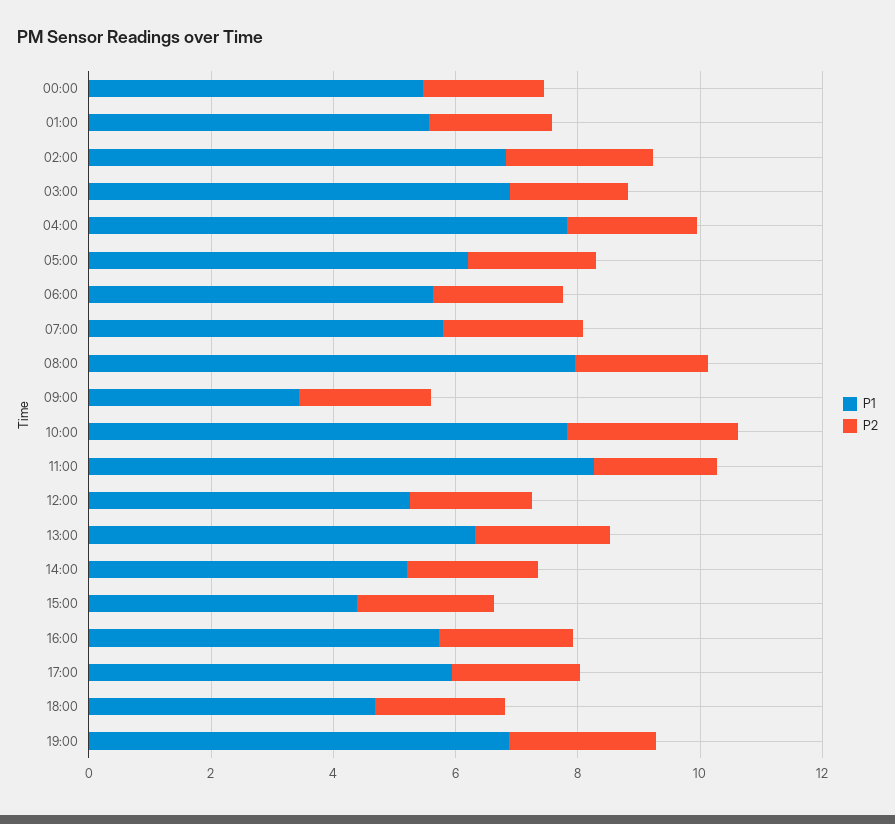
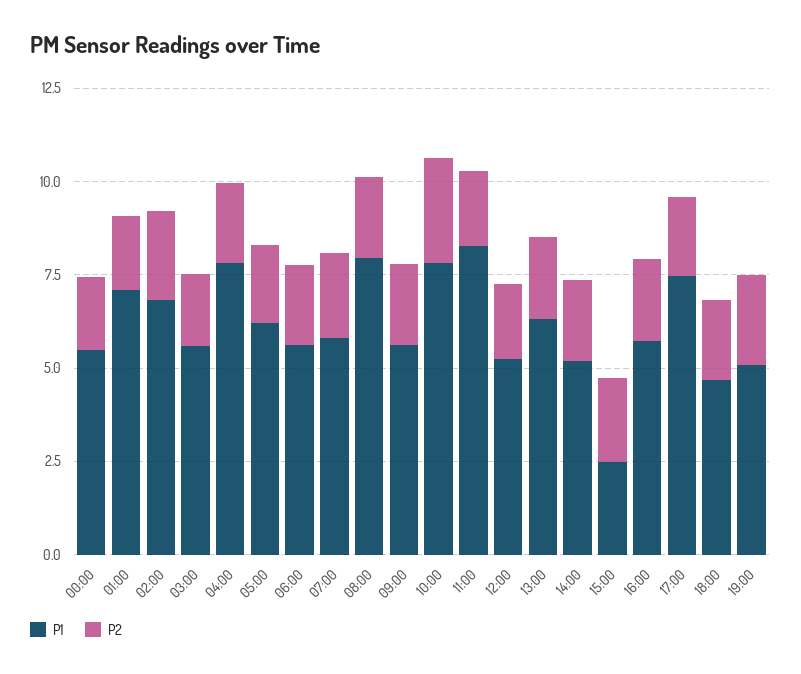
  {
    "P1": {
      "00:00": 5.5,
-     "01:00": 5.5,
+     "01:00": 7,
      "02:00": 7,
-     "03:00": 7,
+     "03:00": 5.5,
      "04:00": 8,
      "05:00": 6,
      "06:00": 5.5,
      "07:00": 6,
      "08:00": 8,
-     "09:00": 3.5,
+     "09:00": 5.5,
      "10:00": 8,
      "11:00": 8.5,
      "12:00": 5.5,
      "13:00": 6.5,
      "14:00": 5,
-     "15:00": 4.5,
+     "15:00": 2.5,
      "16:00": 5.5,
-     "17:00": 6,
+     "17:00": 7.5,
      "18:00": 4.5,
-     "19:00": 7
+     "19:00": 5
    },
    "P2": {
      "00:00": 2,
      "01:00": 2,
      "02:00": 2.5,
      "03:00": 2,
      "04:00": 2,
      "05:00": 2,
      "06:00": 2,
      "07:00": 2.5,
      "08:00": 2,
      "09:00": 2,
      "10:00": 3,
      "11:00": 2,
      "12:00": 2,
      "13:00": 2,
      "14:00": 2,
      "15:00": 2.5,
      "16:00": 2,
      "17:00": 2,
      "18:00": 2,
      "19:00": 2.5
    }
  }

